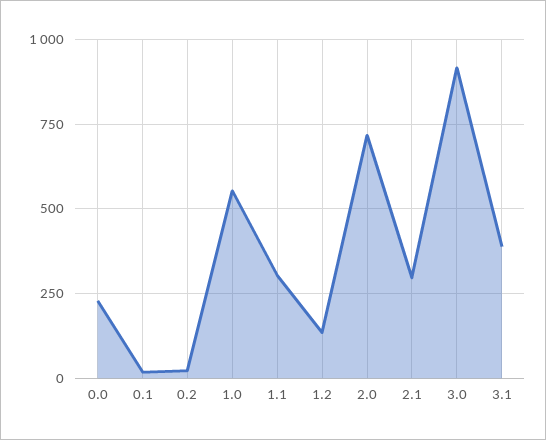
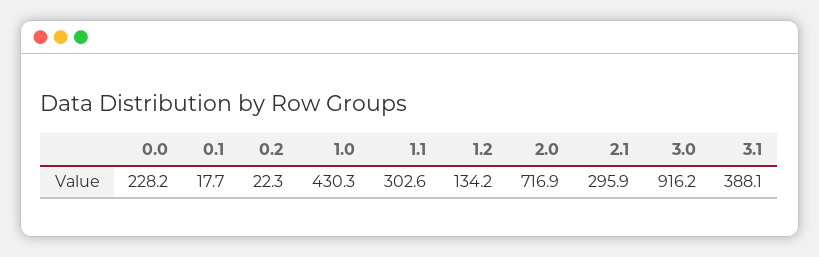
  {
    "0.0": 228.2,
    "0.1": 17.7,
    "0.2": 22.3,
-   "1.0": 550,
+   "1.0": 430.3,
    "1.1": 302.6,
    "1.2": 134.2,
    "2.0": 716.9,
    "2.1": 295.9,
    "3.0": 916.2,
    "3.1": 388.1
  }

